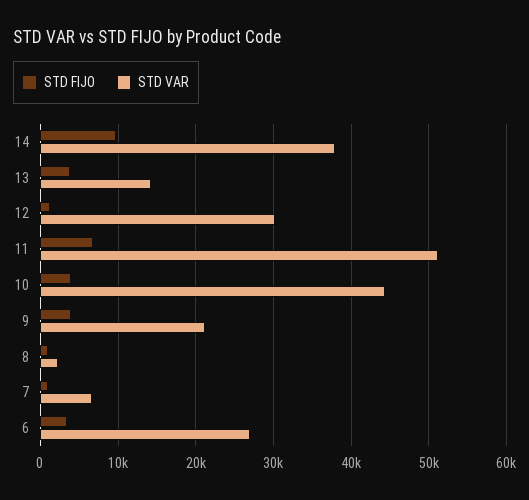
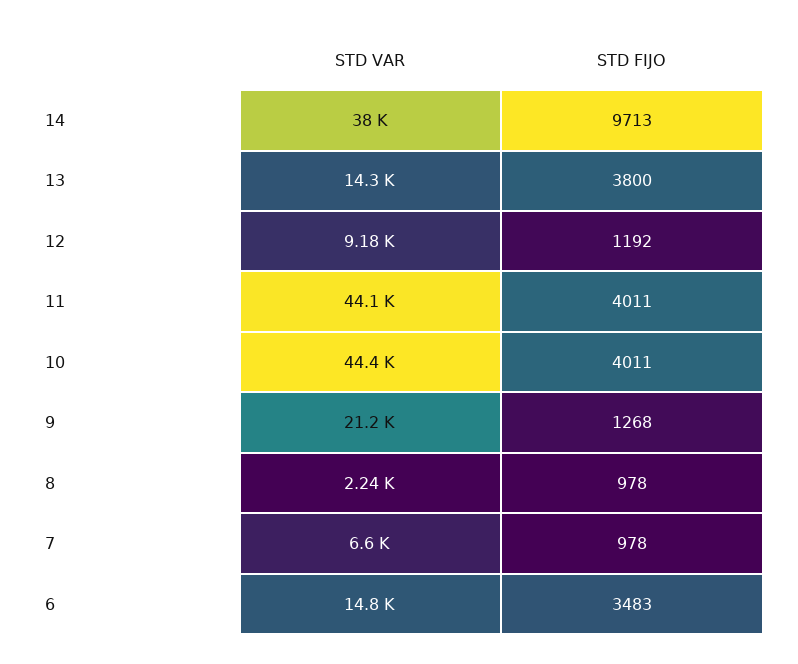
  {
    "STD FIJO": {
      "14": 9713,
      "13": 3800,
      "12": 1192,
-     "11": 7000,
+     "11": 4011,
      "10": 4011,
-     "9": 4000,
+     "9": 1268,
      "8": 978,
      "7": 978,
      "6": 3483
    },
    "STD VAR": {
      "14": 38000,
      "13": 14300,
-     "12": 30000,
+     "12": 9180,
-     "11": 51000,
+     "11": 44100,
      "10": 44400,
      "9": 21200,
      "8": 2240,
      "7": 6600,
-     "6": 27000
+     "6": 14800
    }
  }

